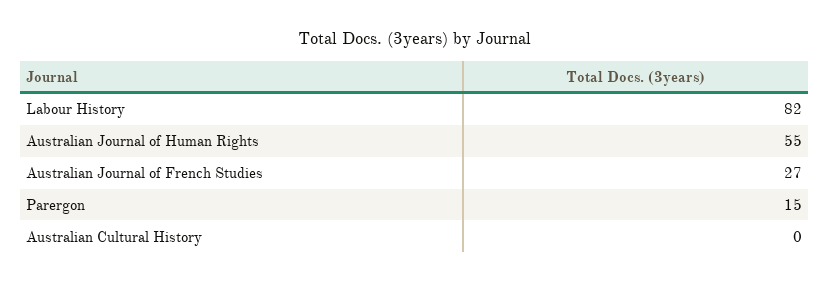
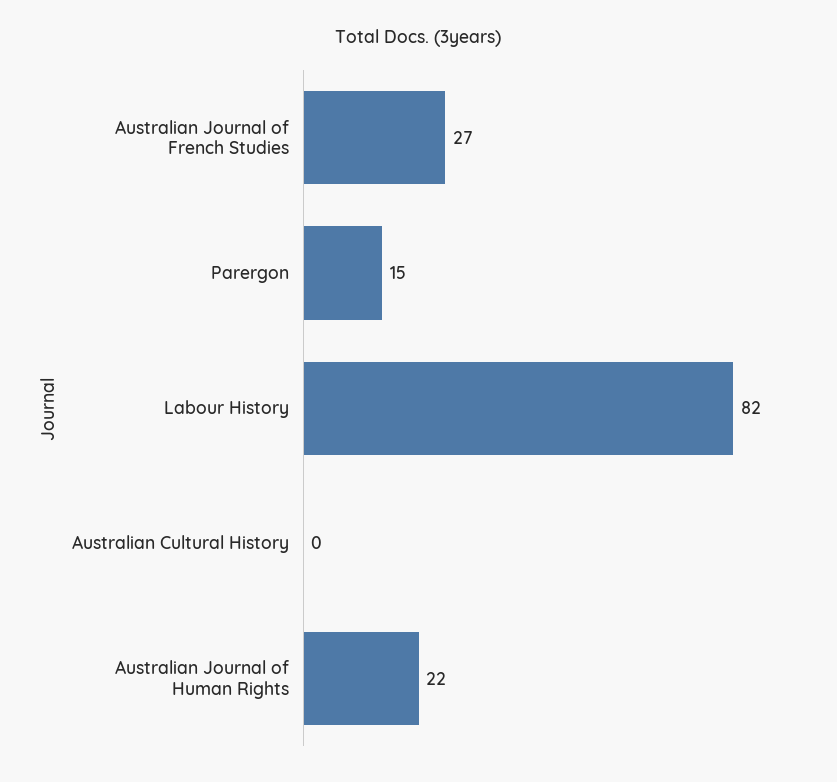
  {
    "Labour History": 82,
-   "Australian Journal of Human Rights": 55,
+   "Australian Journal of Human Rights": 22,
    "Australian Journal of French Studies": 27,
    "Parergon": 15,
    "Australian Cultural History": 0
  }

